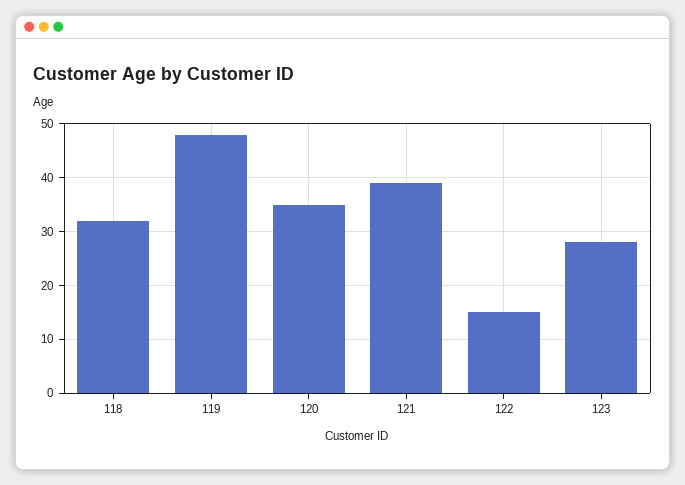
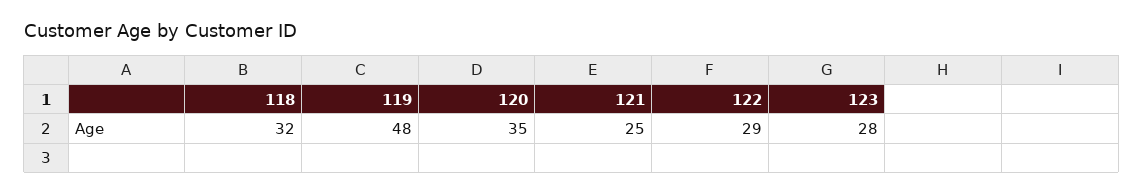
  {
    "118": 32,
    "119": 48,
    "120": 35,
-   "121": 40,
+   "121": 25,
-   "122": 15,
+   "122": 29,
    "123": 28
  }

